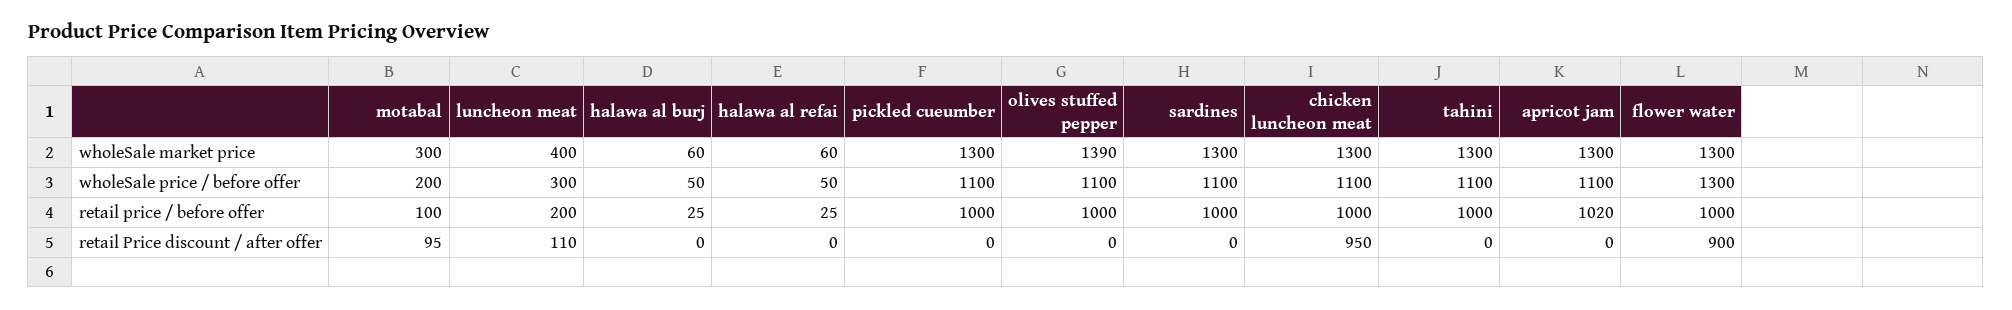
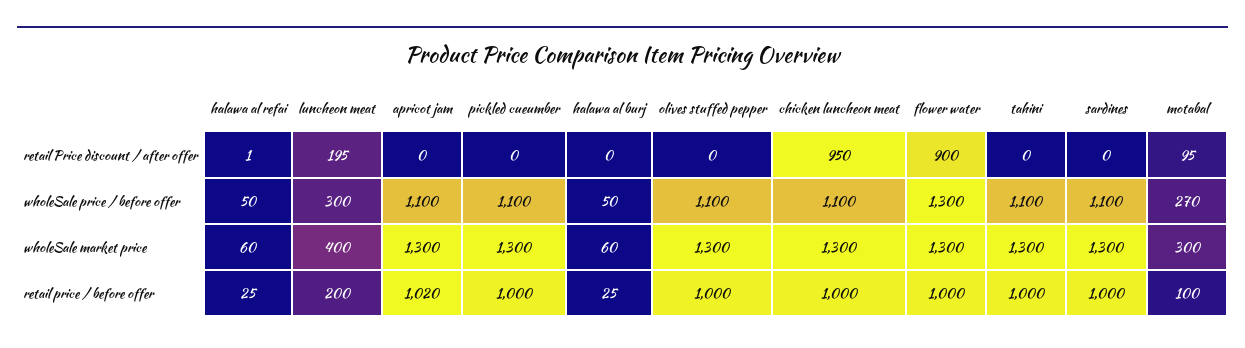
  {
    "motabal": {
      "wholeSale market price": 300,
-     "wholeSale price / before offer": 200,
+     "wholeSale price / before offer": 270,
      "retail price / before offer": 100,
      "retail Price discount / after offer": 95
    },
    "luncheon meat": {
      "wholeSale market price": 400,
      "wholeSale price / before offer": 300,
      "retail price / before offer": 200,
-     "retail Price discount / after offer": 110
+     "retail Price discount / after offer": 195
    },
    "halawa al burj": {
      "wholeSale market price": 60,
      "wholeSale price / before offer": 50,
      "retail price / before offer": 25,
      "retail Price discount / after offer": 0
    },
    "halawa al refai": {
      "wholeSale market price": 60,
      "wholeSale price / before offer": 50,
      "retail price / before offer": 25,
-     "retail Price discount / after offer": 0
+     "retail Price discount / after offer": 1
    },
    "pickled cueumber": {
      "wholeSale market price": 1300,
      "wholeSale price / before offer": 1100,
      "retail price / before offer": 1000,
      "retail Price discount / after offer": 0
    },
    "olives stuffed pepper": {
-     "wholeSale market price": 1390,
+     "wholeSale market price": 1300,
      "wholeSale price / before offer": 1100,
      "retail price / before offer": 1000,
      "retail Price discount / after offer": 0
    },
    "sardines": {
      "wholeSale market price": 1300,
      "wholeSale price / before offer": 1100,
      "retail price / before offer": 1000,
      "retail Price discount / after offer": 0
    },
    "chicken luncheon meat": {
      "wholeSale market price": 1300,
      "wholeSale price / before offer": 1100,
      "retail price / before offer": 1000,
      "retail Price discount / after offer": 950
    },
    "tahini": {
      "wholeSale market price": 1300,
      "wholeSale price / before offer": 1100,
      "retail price / before offer": 1000,
      "retail Price discount / after offer": 0
    },
    "apricot jam": {
      "wholeSale market price": 1300,
      "wholeSale price / before offer": 1100,
      "retail price / before offer": 1020,
      "retail Price discount / after offer": 0
    },
    "flower water": {
      "wholeSale market price": 1300,
      "wholeSale price / before offer": 1300,
      "retail price / before offer": 1000,
      "retail Price discount / after offer": 900
    }
  }

